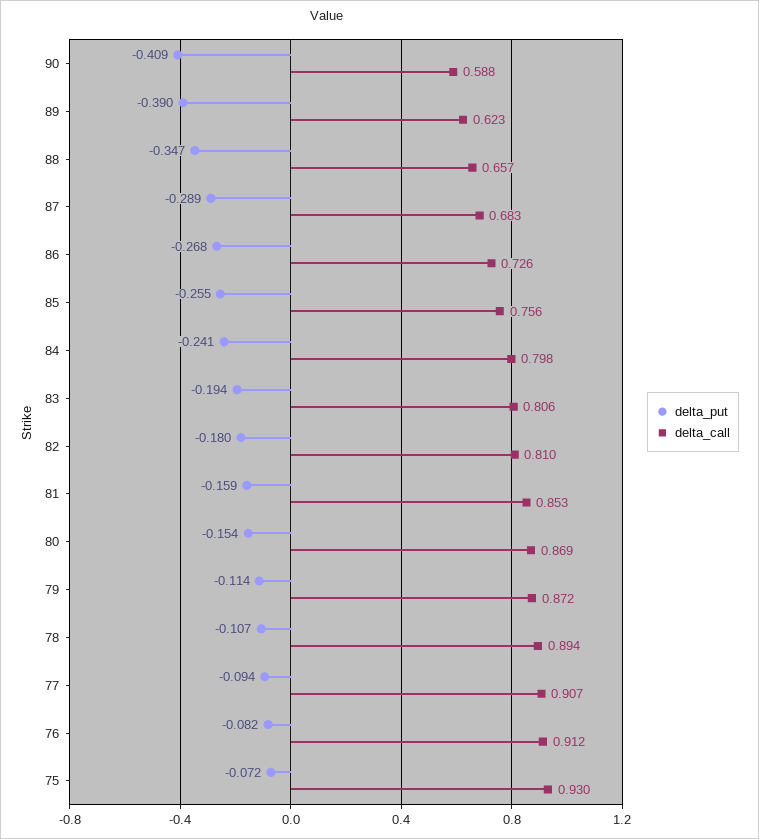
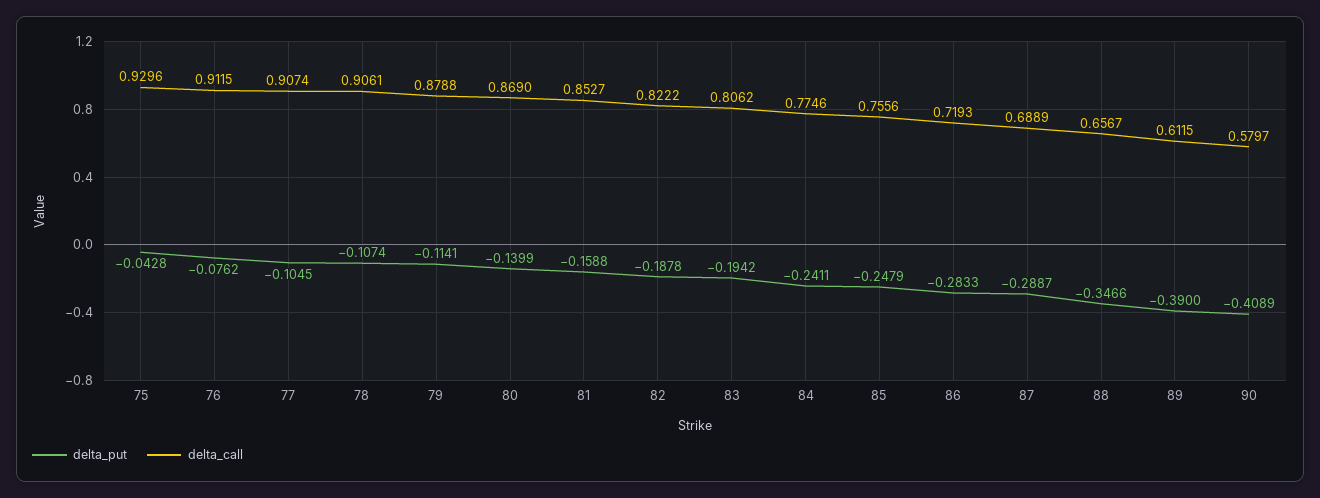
  {
    "delta_put": {
      "90": -0.4089,
      "89": -0.39,
      "88": -0.3466,
      "87": -0.2887,
-     "86": -0.268,
+     "86": -0.2833,
-     "85": -0.255,
+     "85": -0.2479,
      "84": -0.2411,
      "83": -0.1942,
-     "82": -0.18,
+     "82": -0.1878,
      "81": -0.1588,
-     "80": -0.154,
+     "80": -0.1399,
      "79": -0.1141,
      "78": -0.1074,
-     "77": -0.094,
+     "77": -0.1045,
-     "76": -0.082,
+     "76": -0.0762,
-     "75": -0.072
+     "75": -0.0428
    },
    "delta_call": {
-     "90": 0.588,
+     "90": 0.5797,
-     "89": 0.623,
+     "89": 0.6115,
      "88": 0.6567,
-     "87": 0.683,
+     "87": 0.6889,
-     "86": 0.726,
+     "86": 0.7193,
      "85": 0.7556,
-     "84": 0.798,
+     "84": 0.7746,
      "83": 0.8062,
-     "82": 0.81,
+     "82": 0.8222,
      "81": 0.8527,
      "80": 0.869,
-     "79": 0.872,
+     "79": 0.8788,
-     "78": 0.894,
+     "78": 0.9061,
      "77": 0.9074,
      "76": 0.9115,
      "75": 0.9296
    }
  }

